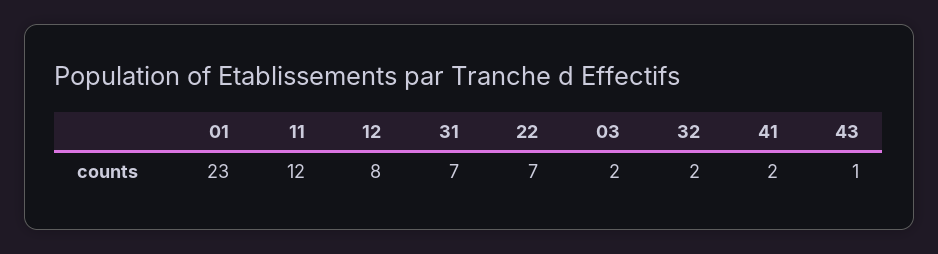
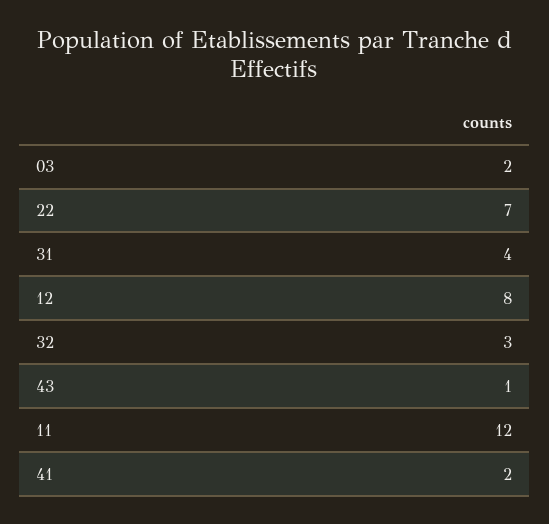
  {
-   "01": 23,
    "11": 12,
    "12": 8,
-   "31": 7,
+   "31": 4,
    "22": 7,
    "03": 2,
-   "32": 2,
+   "32": 3,
    "41": 2,
    "43": 1
  }

